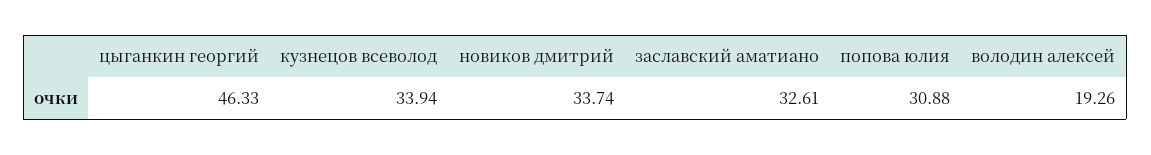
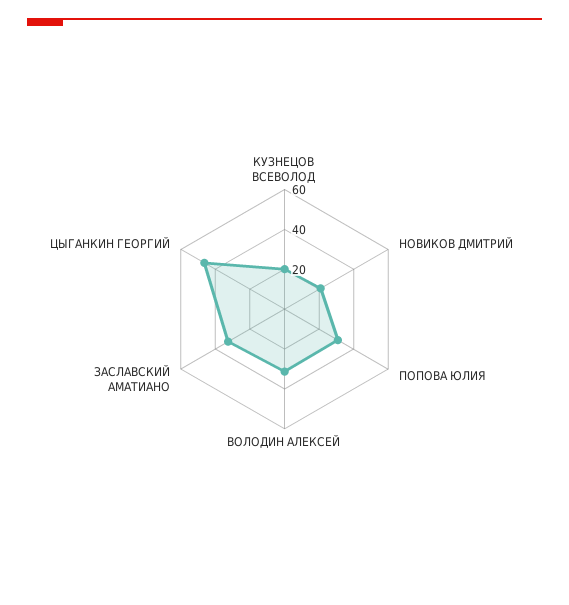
  {
    "цыганкин георгий": 46.33,
-   "кузнецов всеволод": 33.94,
+   "кузнецов всеволод": 20,
-   "новиков дмитрий": 33.74,
+   "новиков дмитрий": 20,
    "заславский аматиано": 32.61,
    "попова юлия": 30.88,
-   "володин алексей": 19.26
+   "володин алексей": 30
  }

